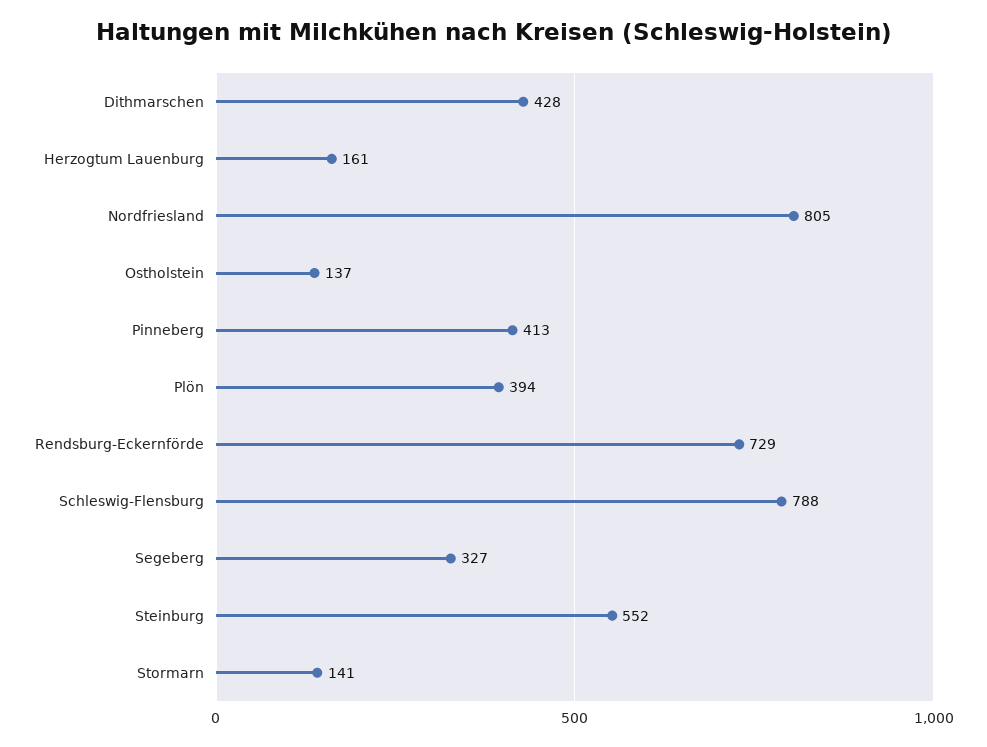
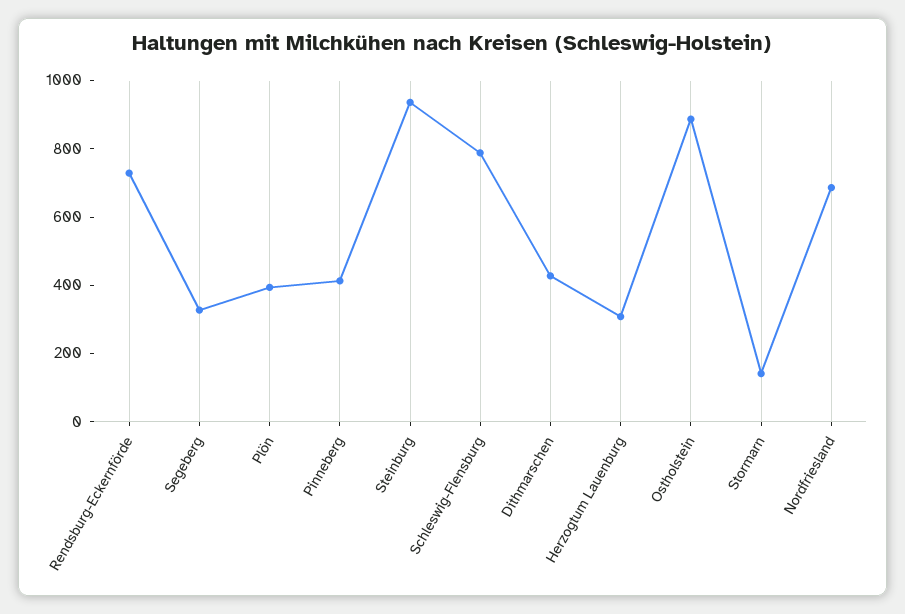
  {
    "Dithmarschen": 428,
-   "Herzogtum Lauenburg": 161,
+   "Herzogtum Lauenburg": 300,
-   "Nordfriesland": 805,
+   "Nordfriesland": 700,
-   "Ostholstein": 137,
+   "Ostholstein": 900,
    "Pinneberg": 413,
    "Plön": 394,
    "Rendsburg-Eckernförde": 729,
    "Schleswig-Flensburg": 788,
    "Segeberg": 327,
-   "Steinburg": 552,
+   "Steinburg": 950,
    "Stormarn": 141
  }

